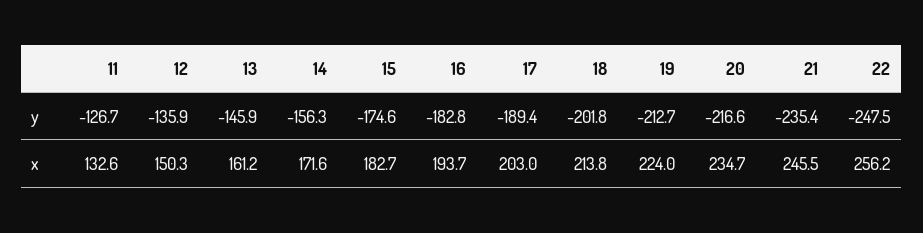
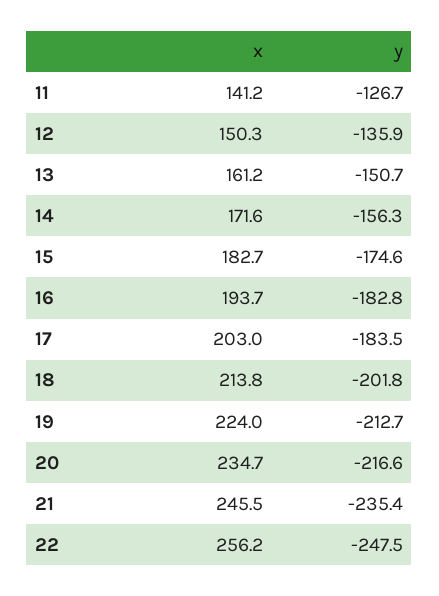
  {
    "11": {
      "y": -126.7,
-     "x": 132.6
+     "x": 141.2
    },
    "12": {
      "y": -135.9,
      "x": 150.3
    },
    "13": {
-     "y": -145.9,
+     "y": -150.7,
      "x": 161.2
    },
    "14": {
      "y": -156.3,
      "x": 171.6
    },
    "15": {
      "y": -174.6,
      "x": 182.7
    },
    "16": {
      "y": -182.8,
      "x": 193.7
    },
    "17": {
-     "y": -189.4,
+     "y": -183.5,
      "x": 203
    },
    "18": {
      "y": -201.8,
      "x": 213.8
    },
    "19": {
      "y": -212.7,
      "x": 224
    },
    "20": {
      "y": -216.6,
      "x": 234.7
    },
    "21": {
      "y": -235.4,
      "x": 245.5
    },
    "22": {
      "y": -247.5,
      "x": 256.2
    }
  }

